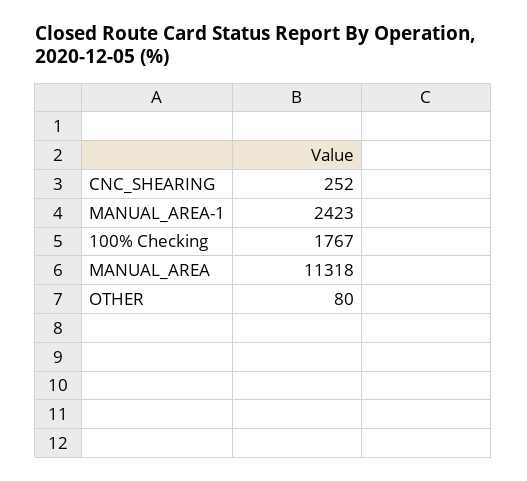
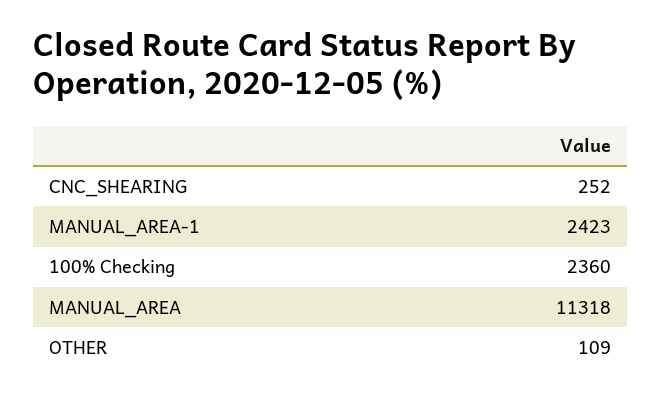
  {
    "CNC_SHEARING": 252,
    "MANUAL_AREA-1": 2423,
-   "100% Checking": 1767,
+   "100% Checking": 2360,
    "MANUAL_AREA": 11318,
-   "OTHER": 80
+   "OTHER": 109
  }

